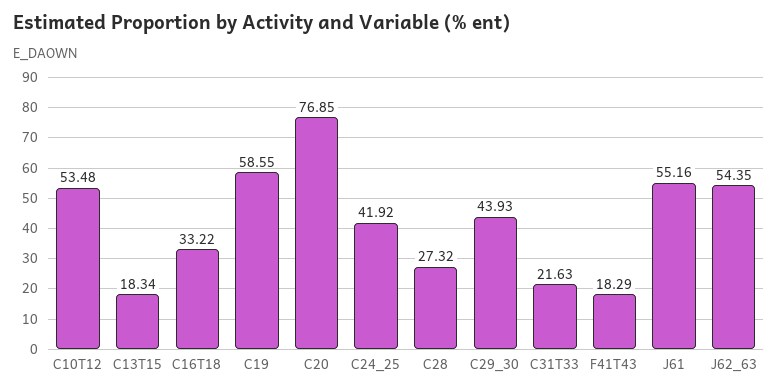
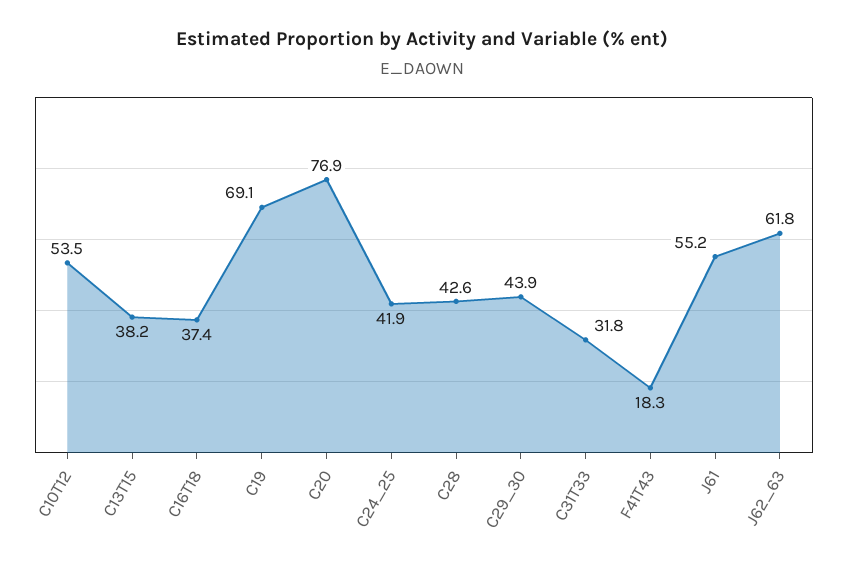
  {
    "C10T12": 53.48,
-   "C13T15": 18.34,
+   "C13T15": 38.2,
-   "C16T18": 33.22,
+   "C16T18": 37.4,
-   "C19": 58.55,
+   "C19": 69.1,
    "C20": 76.85,
    "C24_25": 41.92,
-   "C28": 27.32,
+   "C28": 42.6,
    "C29_30": 43.93,
-   "C31T33": 21.63,
+   "C31T33": 31.8,
    "F41T43": 18.29,
    "J61": 55.16,
-   "J62_63": 54.35
+   "J62_63": 61.8
  }

